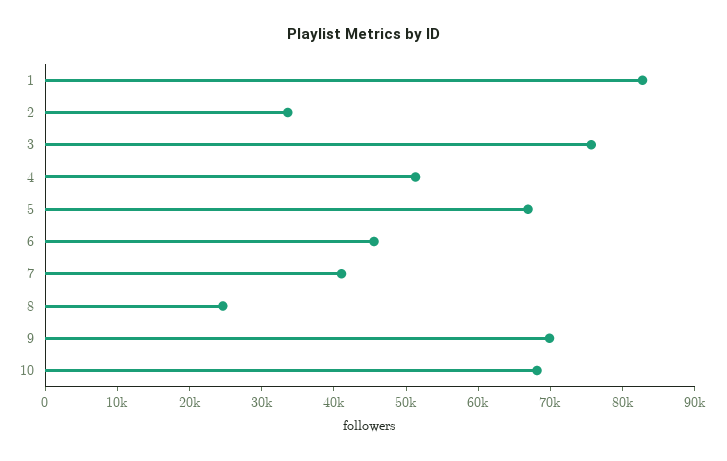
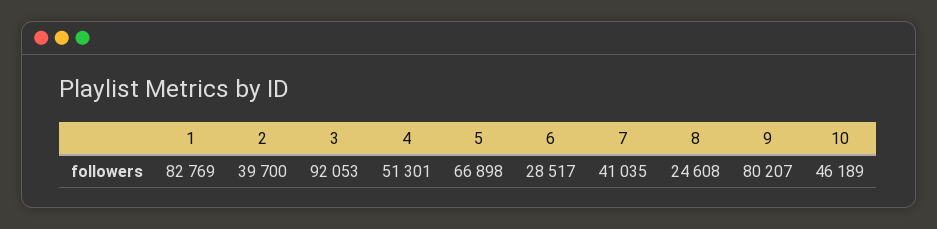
  {
    "1": 82769,
-   "2": 34000,
+   "2": 39700,
-   "3": 76000,
+   "3": 92053,
    "4": 51301,
    "5": 66898,
-   "6": 46000,
+   "6": 28517,
    "7": 41035,
    "8": 24608,
-   "9": 70000,
+   "9": 80207,
-   "10": 68000
+   "10": 46189
  }

